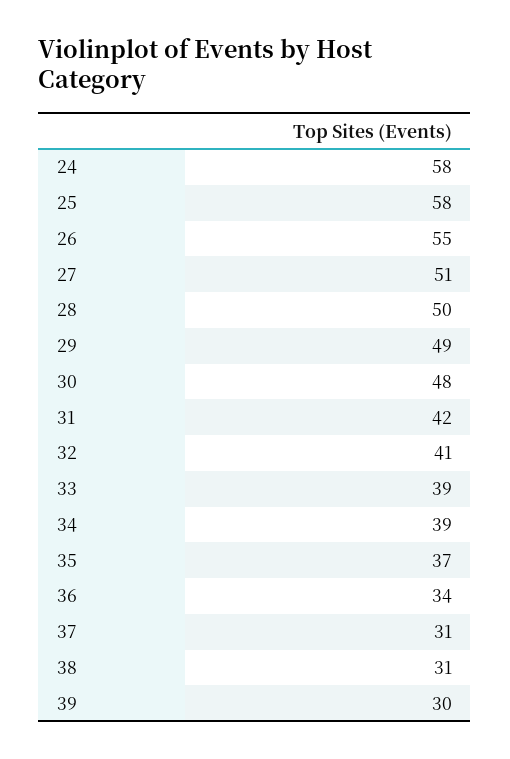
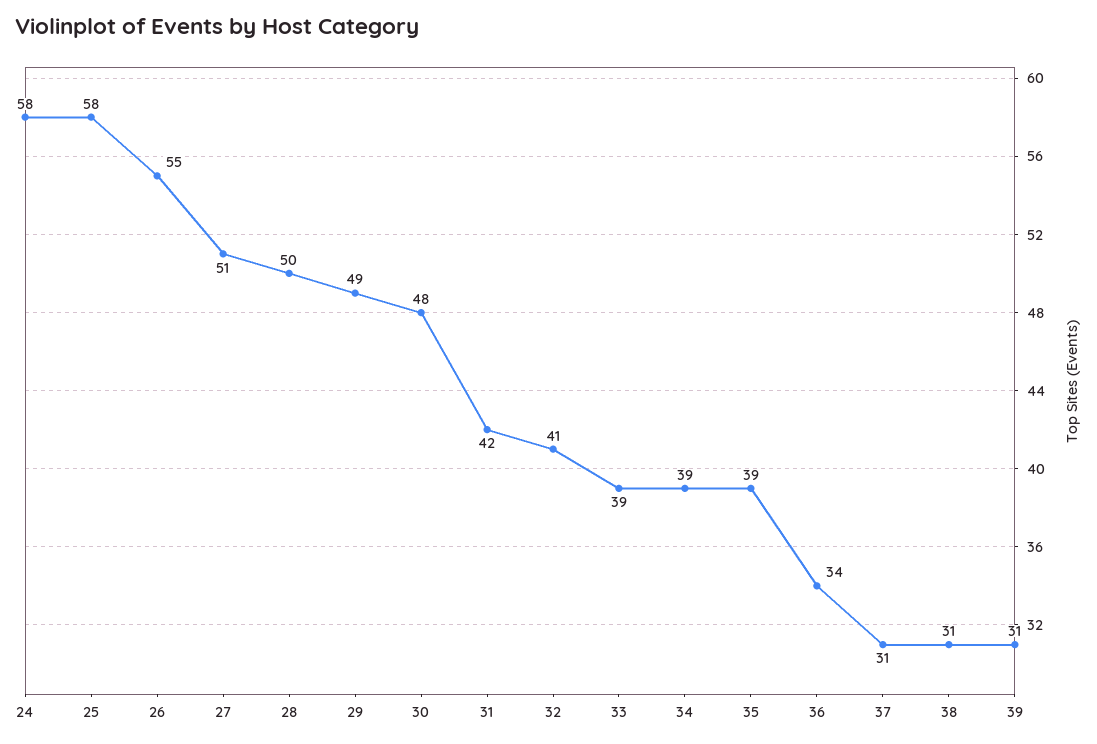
  {
    "24": 58,
    "25": 58,
    "26": 55,
    "27": 51,
    "28": 50,
    "29": 49,
    "30": 48,
    "31": 42,
    "32": 41,
    "33": 39,
    "34": 39,
-   "35": 37,
+   "35": 39,
    "36": 34,
    "37": 31,
    "38": 31,
-   "39": 30
+   "39": 31
  }

